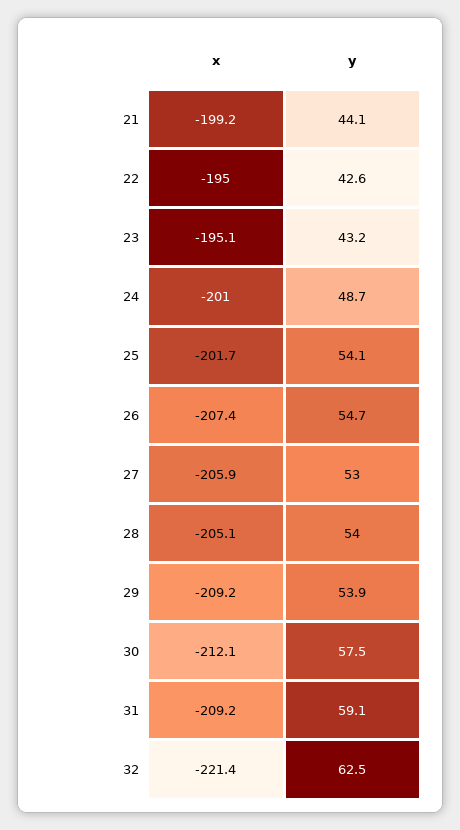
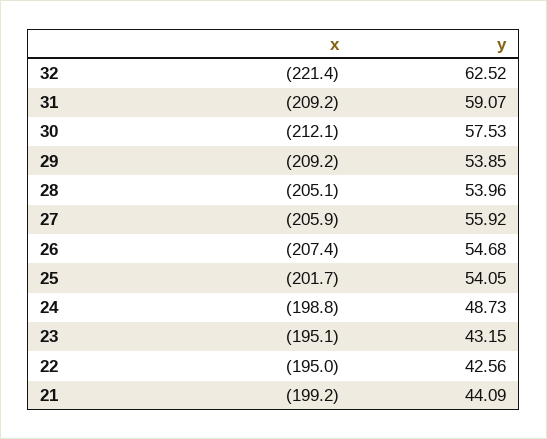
  {
    "x": {
      "21": -199.2,
      "22": -195,
      "23": -195.1,
-     "24": -201,
+     "24": -198.8,
      "25": -201.7,
      "26": -207.4,
      "27": -205.9,
      "28": -205.1,
      "29": -209.2,
      "30": -212.1,
      "31": -209.2,
      "32": -221.4
    },
    "y": {
      "21": 44.09,
      "22": 42.56,
      "23": 43.15,
      "24": 48.73,
      "25": 54.05,
      "26": 54.68,
-     "27": 53,
+     "27": 55.92,
      "28": 53.96,
      "29": 53.85,
      "30": 57.53,
      "31": 59.07,
      "32": 62.52
    }
  }

